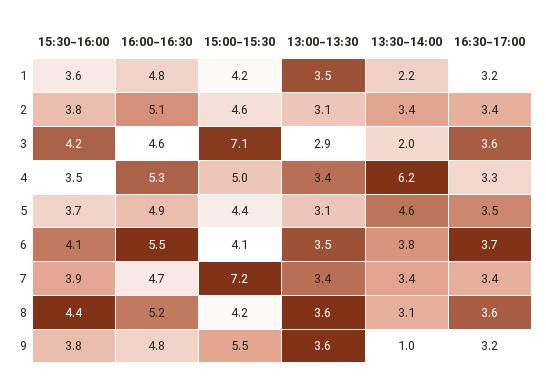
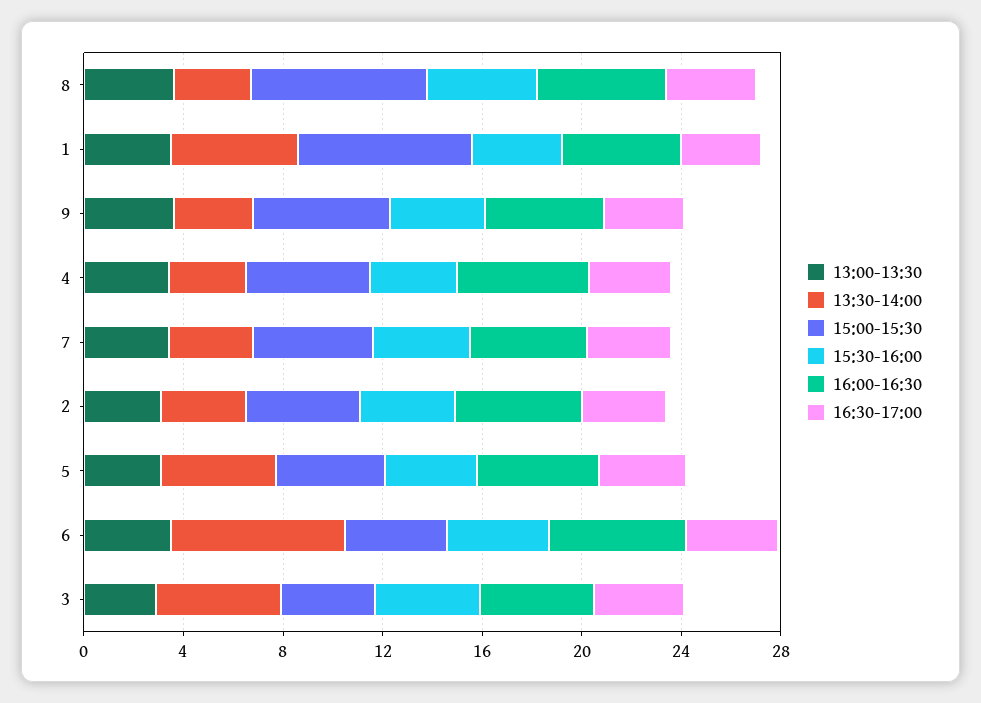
  {
    "15:30-16:00": {
      "1": 3.6,
      "2": 3.8,
      "3": 4.2,
      "4": 3.5,
      "5": 3.7,
      "6": 4.1,
      "7": 3.9,
      "8": 4.4,
      "9": 3.8
    },
    "16:00-16:30": {
      "1": 4.8,
      "2": 5.1,
      "3": 4.6,
      "4": 5.3,
      "5": 4.9,
      "6": 5.5,
      "7": 4.7,
      "8": 5.2,
      "9": 4.8
    },
    "15:00-15:30": {
-     "1": 4.2,
+     "1": 7,
      "2": 4.6,
-     "3": 7.1,
+     "3": 4,
      "4": 5,
      "5": 4.4,
      "6": 4.1,
-     "7": 7.2,
+     "7": 5,
-     "8": 4.2,
+     "8": 7,
      "9": 5.5
    },
    "13:00-13:30": {
      "1": 3.5,
      "2": 3.1,
      "3": 2.9,
      "4": 3.4,
      "5": 3.1,
      "6": 3.5,
      "7": 3.4,
      "8": 3.6,
      "9": 3.6
    },
    "13:30-14:00": {
-     "1": 2.2,
+     "1": 5,
      "2": 3.4,
-     "3": 2,
+     "3": 5,
-     "4": 6.2,
+     "4": 3,
      "5": 4.6,
-     "6": 3.8,
+     "6": 7,
      "7": 3.4,
      "8": 3.1,
-     "9": 1
+     "9": 3
    },
    "16:30-17:00": {
      "1": 3.2,
      "2": 3.4,
      "3": 3.6,
      "4": 3.3,
      "5": 3.5,
      "6": 3.7,
      "7": 3.4,
      "8": 3.6,
      "9": 3.2
    }
  }

